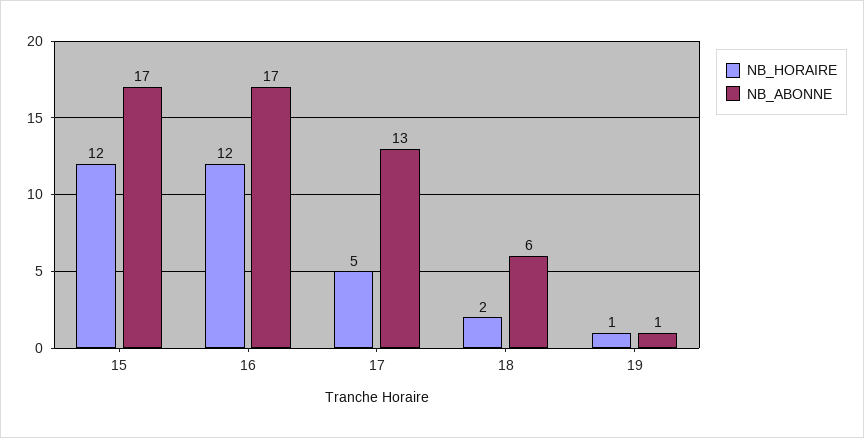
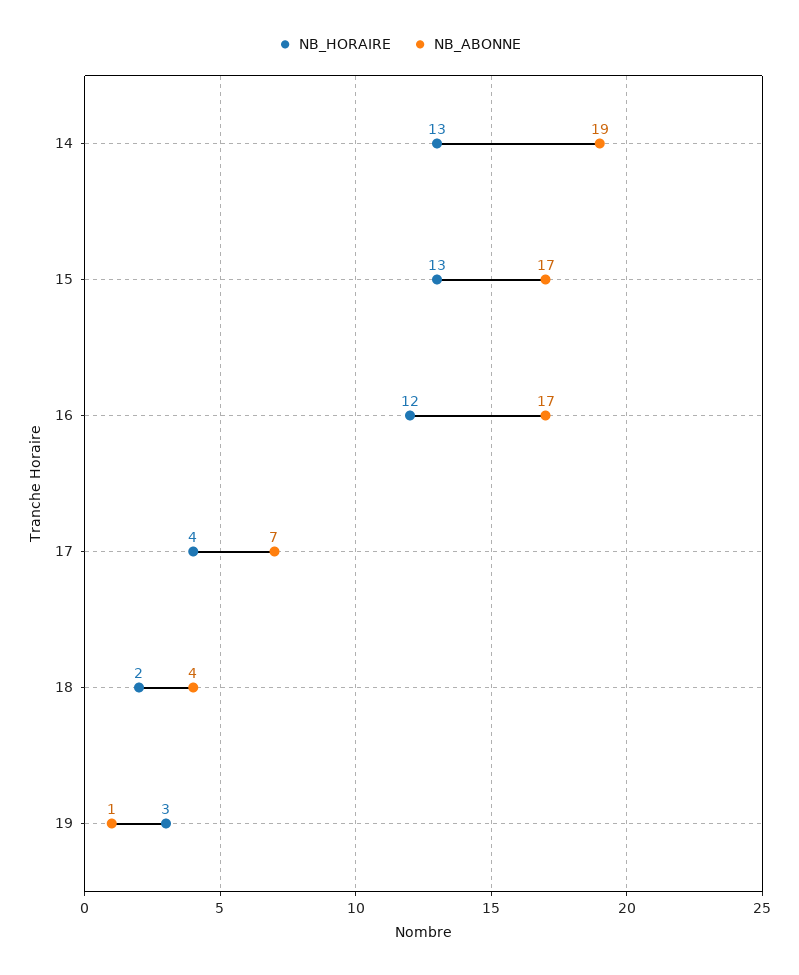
  {
    "NB_HORAIRE": {
-     "15": 12,
+     "15": 13,
      "16": 12,
-     "17": 5,
+     "17": 4,
      "18": 2,
-     "19": 1
+     "19": 3,
+     "14": 13
    },
    "NB_ABONNE": {
      "15": 17,
      "16": 17,
-     "17": 13,
+     "17": 7,
-     "18": 6,
+     "18": 4,
-     "19": 1
+     "19": 1,
+     "14": 19
    }
  }

